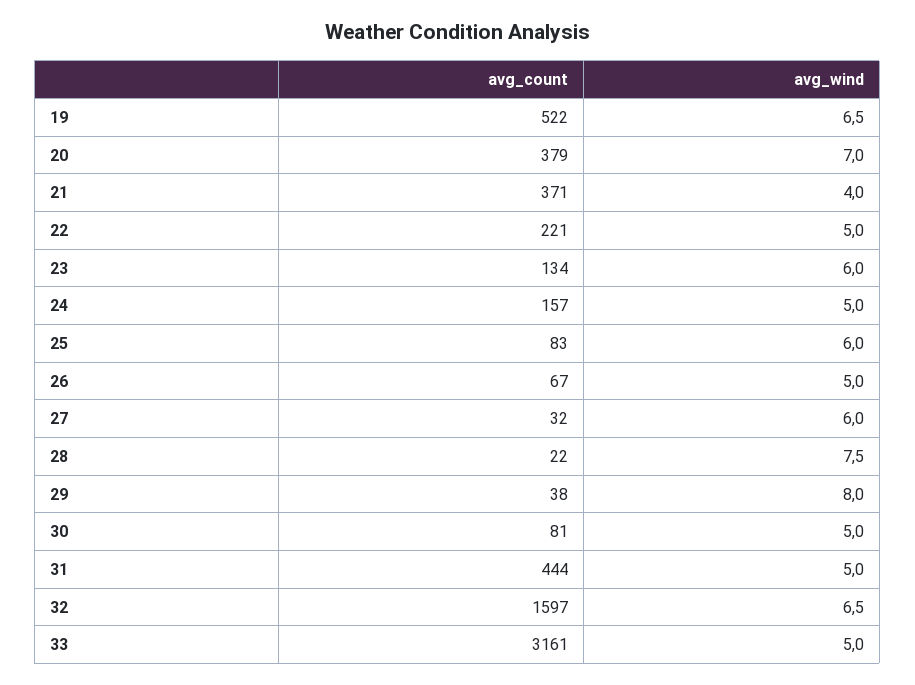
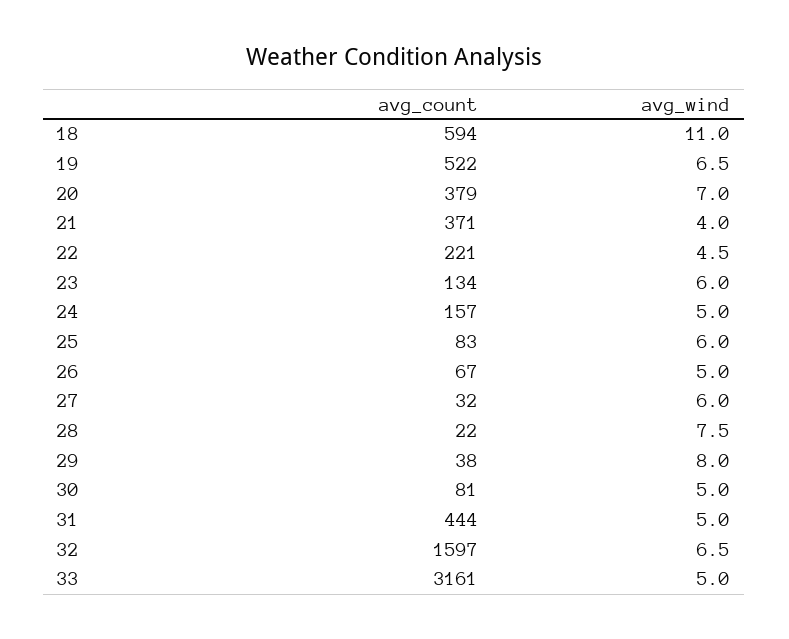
  {
    "avg_count": {
      "19": 522,
      "20": 379,
      "21": 371,
      "22": 221,
      "23": 134,
      "24": 157,
      "25": 83,
      "26": 67,
      "27": 32,
      "28": 22,
      "29": 38,
      "30": 81,
      "31": 444,
      "32": 1597,
-     "33": 3161
+     "33": 3161,
+     "18": 594
    },
    "avg_wind": {
      "19": 6.5,
      "20": 7,
      "21": 4,
-     "22": 5,
+     "22": 4.5,
      "23": 6,
      "24": 5,
      "25": 6,
      "26": 5,
      "27": 6,
      "28": 7.5,
      "29": 8,
      "30": 5,
      "31": 5,
      "32": 6.5,
-     "33": 5
+     "33": 5,
+     "18": 11
    }
  }

